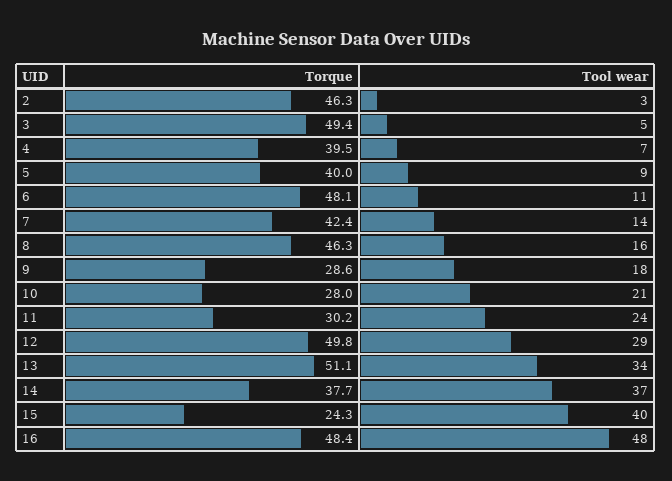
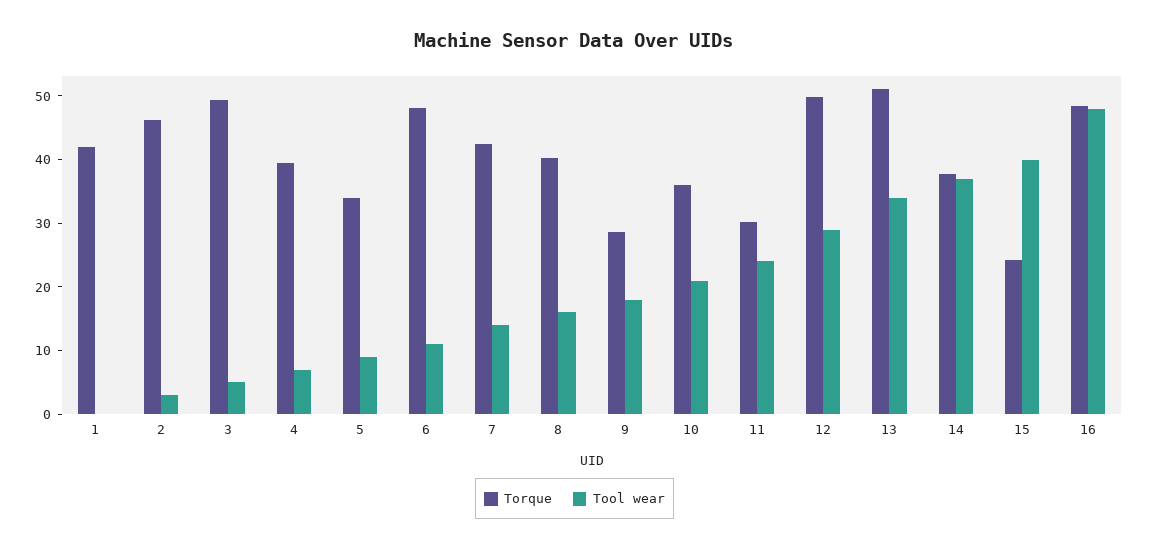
  {
    "Torque": {
      "2": 46.3,
      "3": 49.4,
      "4": 39.5,
-     "5": 40,
+     "5": 34,
      "6": 48.1,
      "7": 42.4,
-     "8": 46.3,
+     "8": 40,
      "9": 28.6,
-     "10": 28,
+     "10": 36,
      "11": 30.2,
      "12": 49.8,
      "13": 51.1,
      "14": 37.7,
      "15": 24.3,
-     "16": 48.4
+     "16": 48.4,
+     "1": 42
    },
    "Tool wear": {
      "2": 3,
      "3": 5,
      "4": 7,
      "5": 9,
      "6": 11,
      "7": 14,
      "8": 16,
      "9": 18,
      "10": 21,
      "11": 24,
      "12": 29,
      "13": 34,
      "14": 37,
      "15": 40,
-     "16": 48
+     "16": 48,
+     "1": 0
    }
  }

